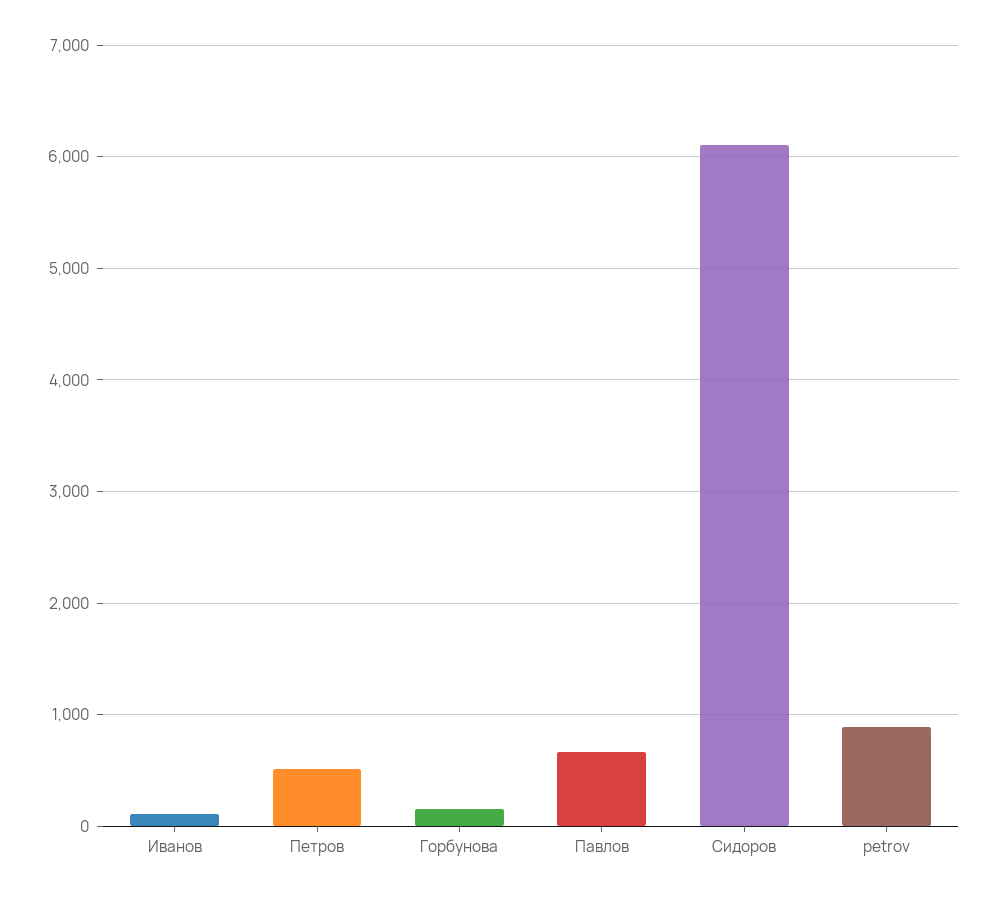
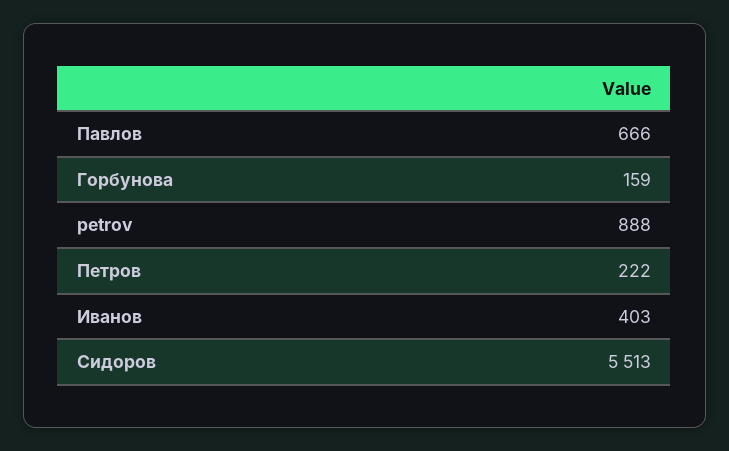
  {
-   "Иванов": 100,
+   "Иванов": 403,
-   "Петров": 500,
+   "Петров": 222,
    "Горбунова": 159,
    "Павлов": 666,
-   "Сидоров": 6100,
+   "Сидоров": 5513,
    "petrov": 888
  }

